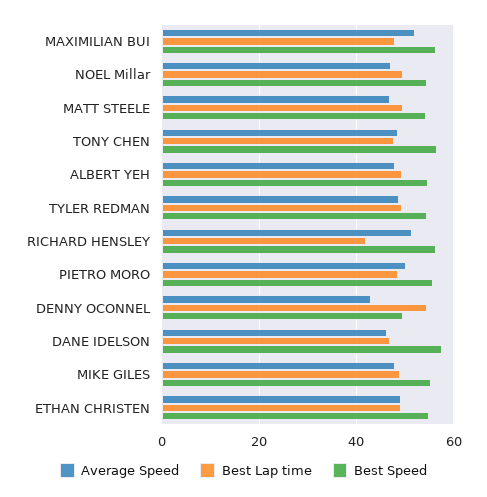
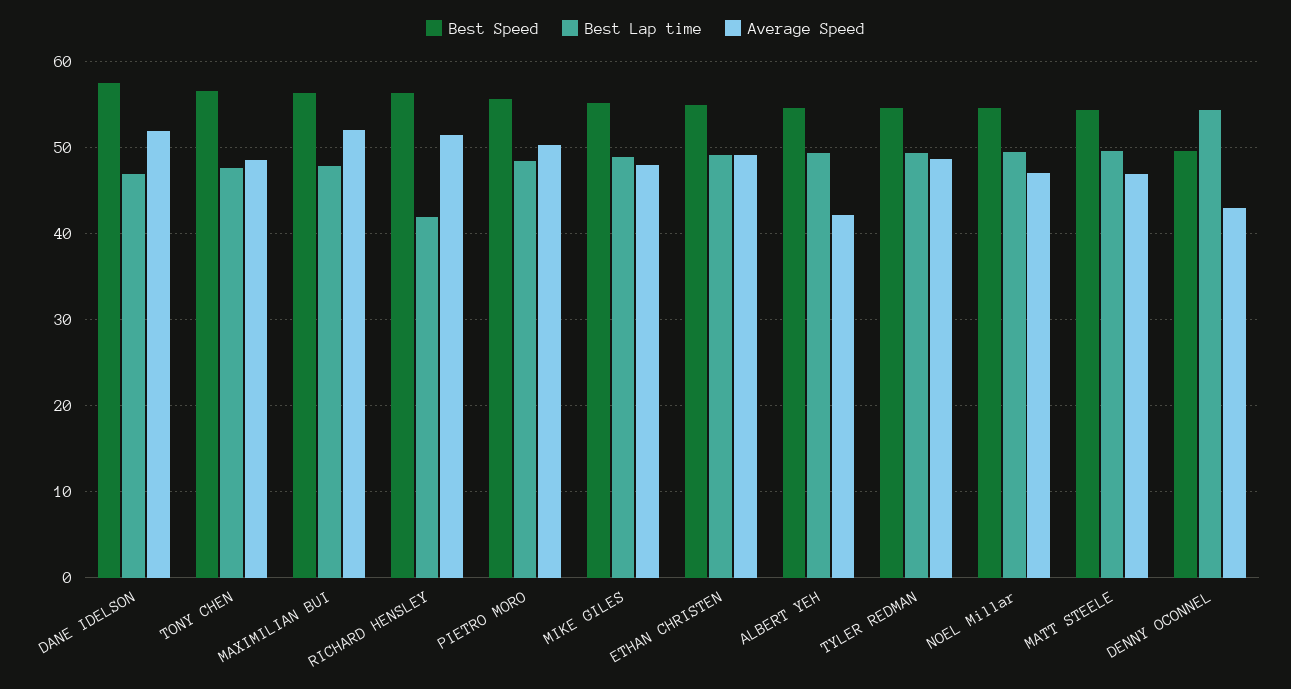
  {
    "Average Speed": {
      "MAXIMILIAN BUI": 52,
      "NOEL Millar": 47,
      "MATT STEELE": 47,
      "TONY CHEN": 49,
-     "ALBERT YEH": 48,
+     "ALBERT YEH": 42,
      "TYLER REDMAN": 49,
      "RICHARD HENSLEY": 51,
      "PIETRO MORO": 50,
      "DENNY OCONNEL": 43,
-     "DANE IDELSON": 46,
+     "DANE IDELSON": 52,
      "MIKE GILES": 48,
      "ETHAN CHRISTEN": 49
    },
    "Best Lap time": {
      "MAXIMILIAN BUI": 48,
      "NOEL Millar": 49,
      "MATT STEELE": 50,
      "TONY CHEN": 48,
      "ALBERT YEH": 49,
      "TYLER REDMAN": 49,
      "RICHARD HENSLEY": 42,
      "PIETRO MORO": 48,
      "DENNY OCONNEL": 54,
      "DANE IDELSON": 47,
      "MIKE GILES": 49,
      "ETHAN CHRISTEN": 49
    },
    "Best Speed": {
      "MAXIMILIAN BUI": 56,
      "NOEL Millar": 55,
      "MATT STEELE": 54,
      "TONY CHEN": 57,
      "ALBERT YEH": 55,
      "TYLER REDMAN": 55,
      "RICHARD HENSLEY": 56,
      "PIETRO MORO": 56,
      "DENNY OCONNEL": 50,
      "DANE IDELSON": 58,
      "MIKE GILES": 55,
      "ETHAN CHRISTEN": 55
    }
  }

